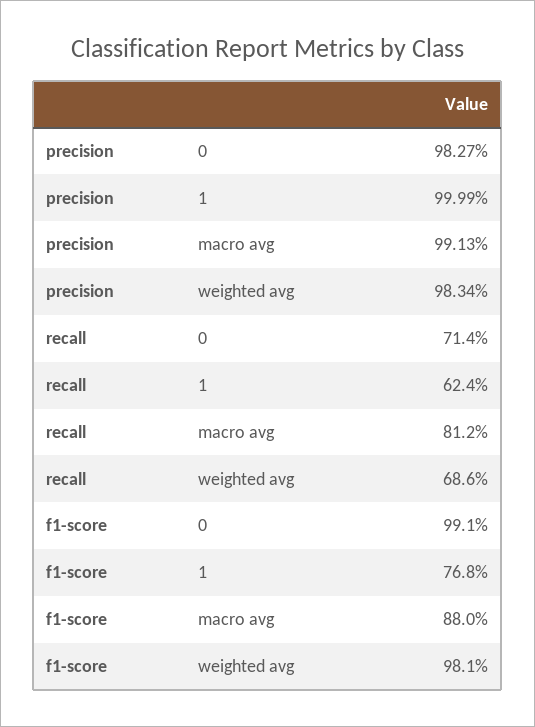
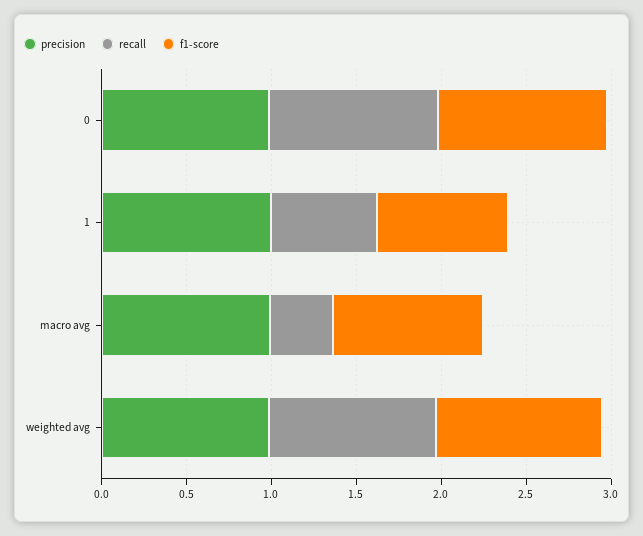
  {
    "precision": {
      "0": 0.9827,
      "1": 0.9999,
      "macro avg": 0.9913,
      "weighted avg": 0.9834
    },
    "recall": {
-     "0": 0.714,
+     "0": 1,
      "1": 0.624,
-     "macro avg": 0.812,
+     "macro avg": 0.4,
-     "weighted avg": 0.686
+     "weighted avg": 1
    },
    "f1-score": {
      "0": 0.991,
      "1": 0.768,
      "macro avg": 0.88,
      "weighted avg": 0.981
    }
  }

